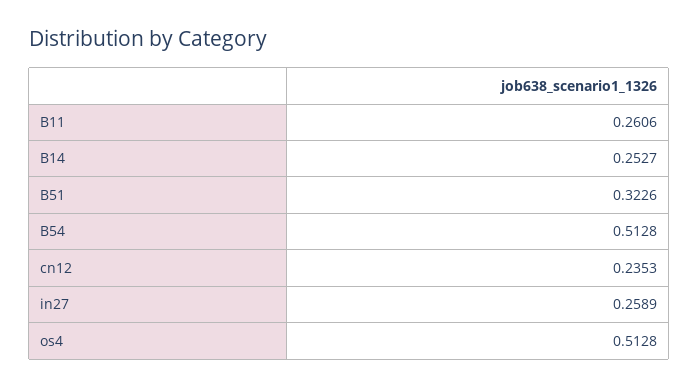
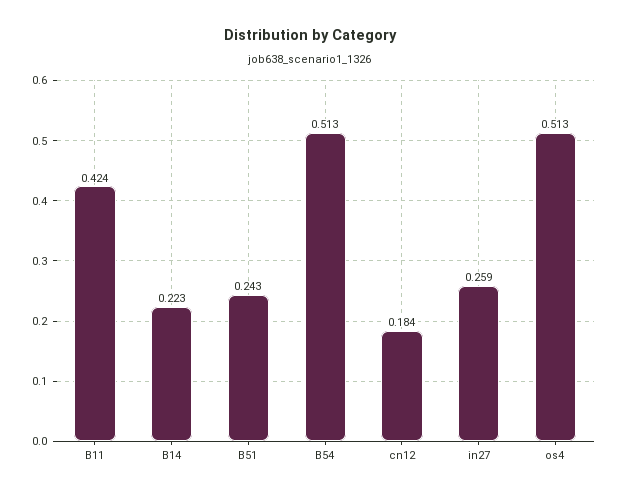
  {
-   "B11": 0.2606,
+   "B11": 0.424,
-   "B14": 0.2527,
+   "B14": 0.223,
-   "B51": 0.3226,
+   "B51": 0.243,
    "B54": 0.5128,
-   "cn12": 0.2353,
+   "cn12": 0.184,
    "in27": 0.2589,
    "os4": 0.5128
  }

